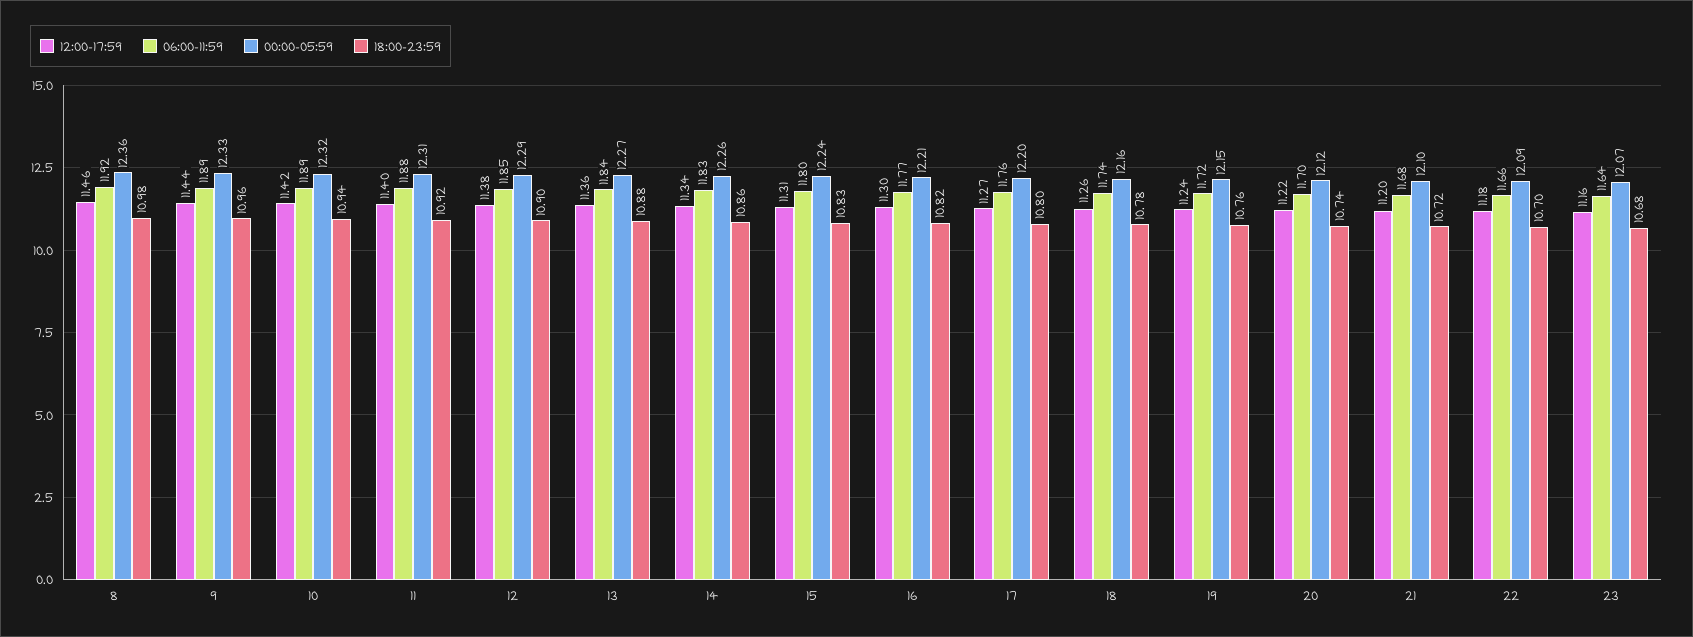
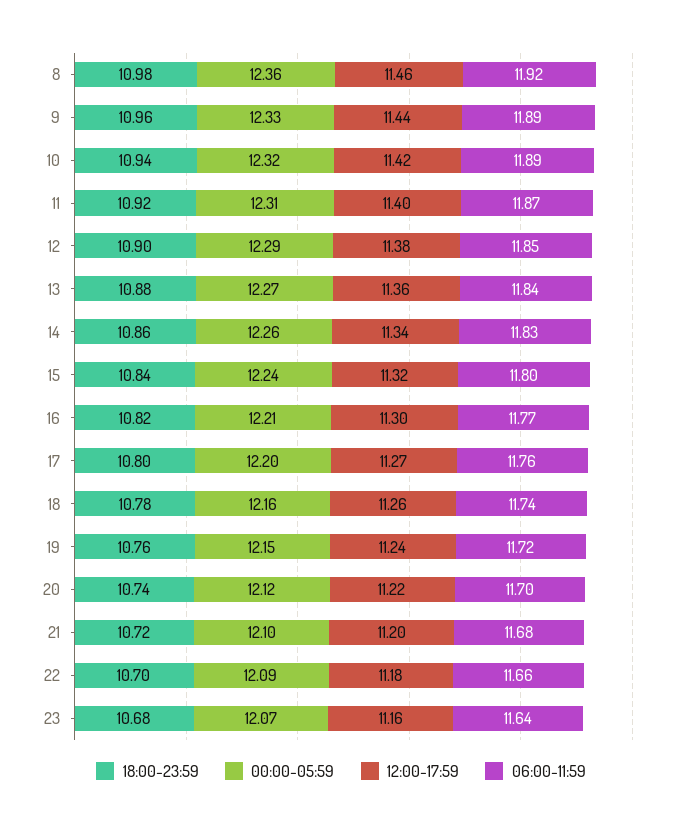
  {
    "12:00-17:59": {
      "8": 11.46,
      "9": 11.44,
      "10": 11.42,
      "11": 11.4,
      "12": 11.38,
      "13": 11.36,
      "14": 11.34,
-     "15": 11.31,
+     "15": 11.32,
      "16": 11.3,
      "17": 11.27,
      "18": 11.26,
      "19": 11.24,
      "20": 11.22,
      "21": 11.2,
      "22": 11.18,
      "23": 11.16
    },
    "06:00-11:59": {
      "8": 11.92,
      "9": 11.89,
      "10": 11.89,
-     "11": 11.88,
+     "11": 11.87,
      "12": 11.85,
      "13": 11.84,
      "14": 11.83,
      "15": 11.8,
      "16": 11.77,
      "17": 11.76,
      "18": 11.74,
      "19": 11.72,
      "20": 11.7,
      "21": 11.68,
      "22": 11.66,
      "23": 11.64
    },
    "00:00-05:59": {
      "8": 12.36,
      "9": 12.33,
      "10": 12.32,
      "11": 12.31,
      "12": 12.29,
      "13": 12.27,
      "14": 12.26,
      "15": 12.24,
      "16": 12.21,
      "17": 12.2,
      "18": 12.16,
      "19": 12.15,
      "20": 12.12,
      "21": 12.1,
      "22": 12.09,
      "23": 12.07
    },
    "18:00-23:59": {
      "8": 10.98,
      "9": 10.96,
      "10": 10.94,
      "11": 10.92,
      "12": 10.9,
      "13": 10.88,
      "14": 10.86,
-     "15": 10.83,
+     "15": 10.84,
      "16": 10.82,
      "17": 10.8,
      "18": 10.78,
      "19": 10.76,
      "20": 10.74,
      "21": 10.72,
      "22": 10.7,
      "23": 10.68
    }
  }

